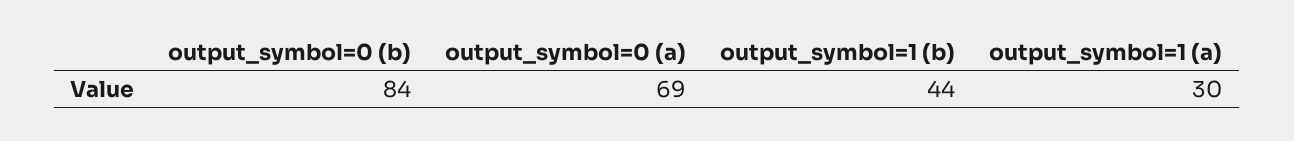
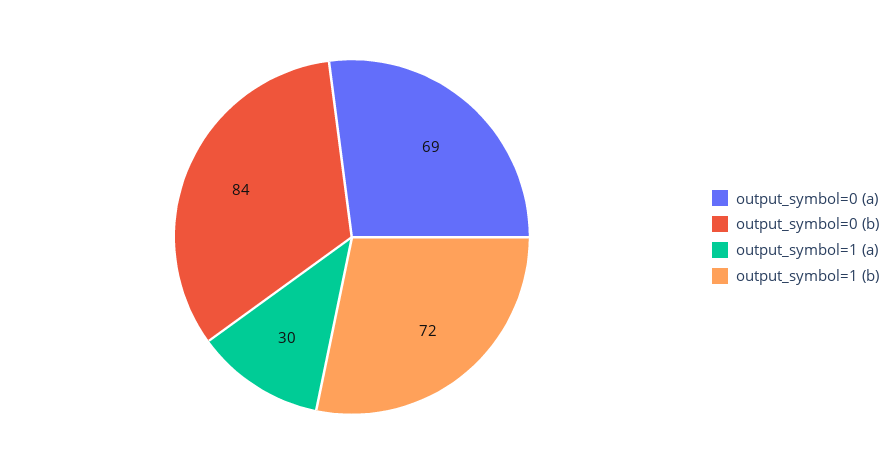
  {
    "output_symbol=0 (b)": 84,
    "output_symbol=0 (a)": 69,
-   "output_symbol=1 (b)": 44,
+   "output_symbol=1 (b)": 72,
    "output_symbol=1 (a)": 30
  }

